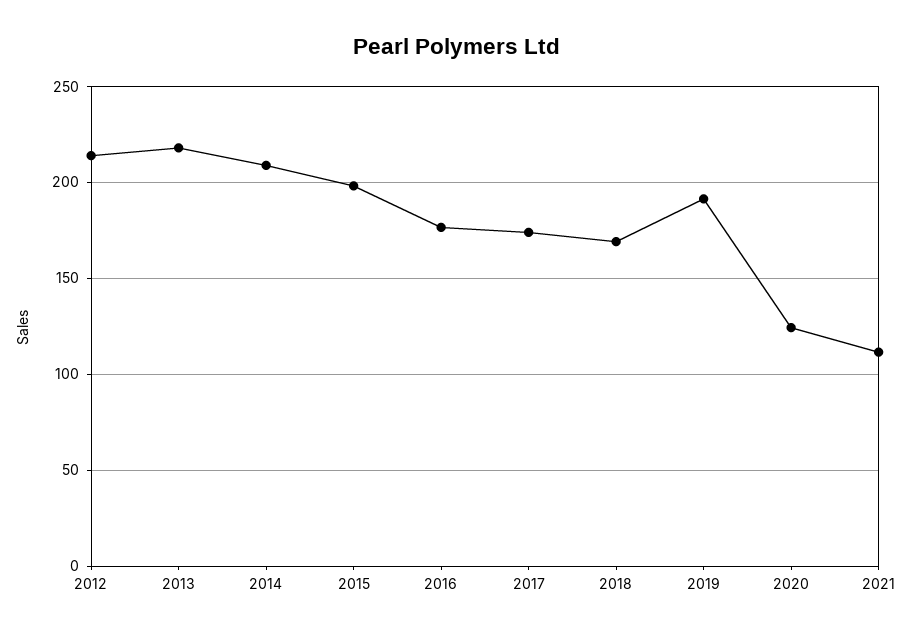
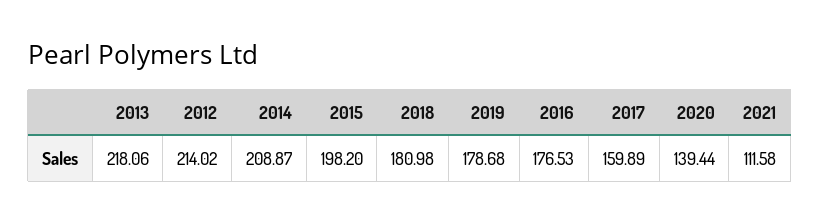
  {
    "2012": 214.02,
    "2013": 218.06,
    "2014": 208.87,
    "2015": 198.2,
    "2016": 176.53,
-   "2017": 175,
+   "2017": 159.89,
-   "2018": 170,
+   "2018": 180.98,
-   "2019": 190,
+   "2019": 178.68,
-   "2020": 125,
+   "2020": 139.44,
    "2021": 111.58
  }

